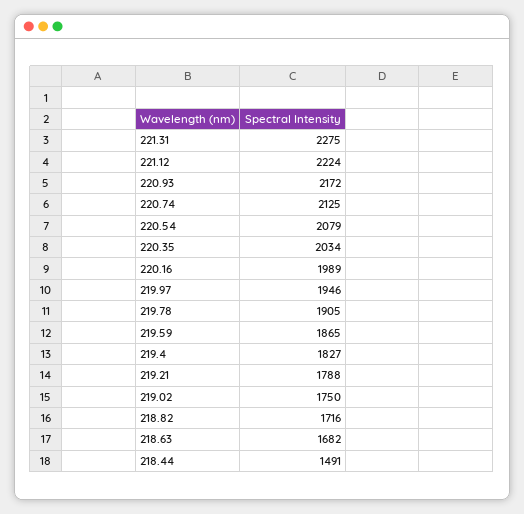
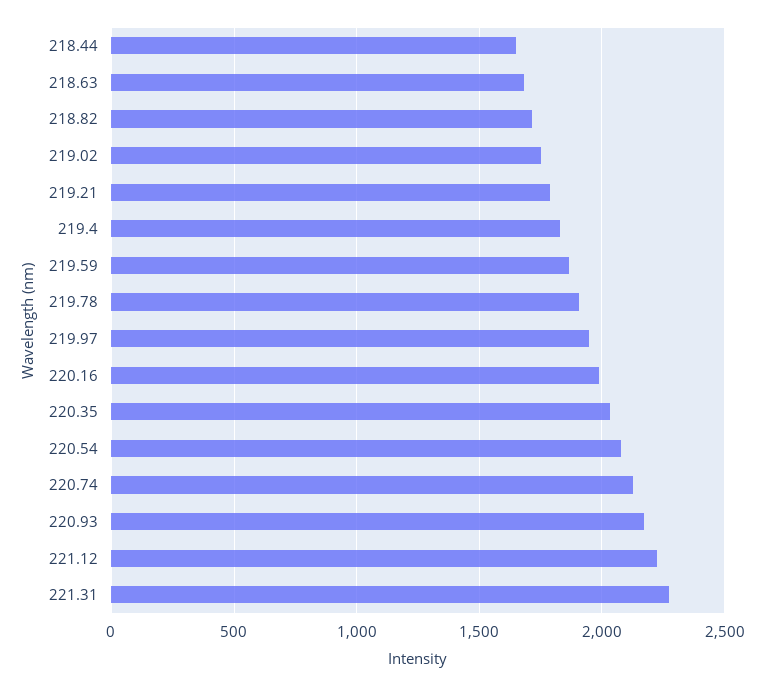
  {
    "221.31": 2275,
    "221.12": 2224,
    "220.93": 2172,
    "220.74": 2125,
    "220.54": 2079,
    "220.35": 2034,
    "220.16": 1989,
    "219.97": 1946,
    "219.78": 1905,
    "219.59": 1865,
    "219.4": 1827,
    "219.21": 1788,
    "219.02": 1750,
    "218.82": 1716,
    "218.63": 1682,
-   "218.44": 1491
+   "218.44": 1650
  }

